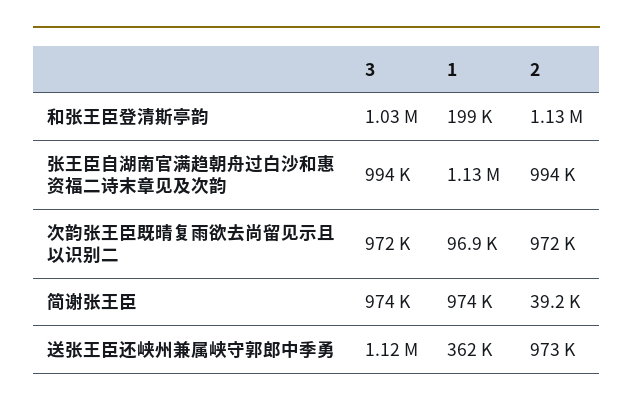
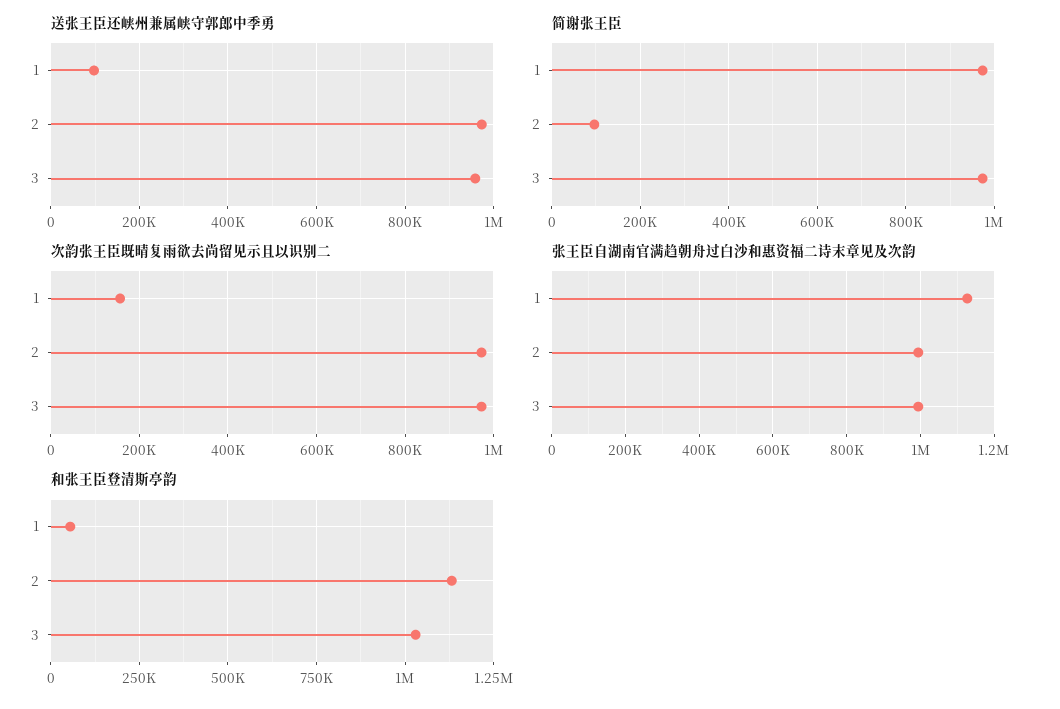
  {
    "和张王臣登清斯亭韵": {
      "3": 1030000,
-     "1": 199000,
+     "1": 50000,
      "2": 1130000
    },
    "张王臣自湖南官满趋朝舟过白沙和惠资福二诗末章见及次韵": {
      "3": 994000,
      "1": 1130000,
      "2": 994000
    },
    "次韵张王臣既晴复雨欲去尚留见示且以识别二": {
      "3": 972000,
-     "1": 96900,
+     "1": 160000,
      "2": 972000
    },
    "简谢张王臣": {
      "3": 974000,
      "1": 974000,
-     "2": 39200
+     "2": 100000
    },
    "送张王臣还峡州兼属峡守郭郎中季勇": {
-     "3": 1120000,
+     "3": 960000,
-     "1": 362000,
+     "1": 100000,
      "2": 973000
    }
  }

